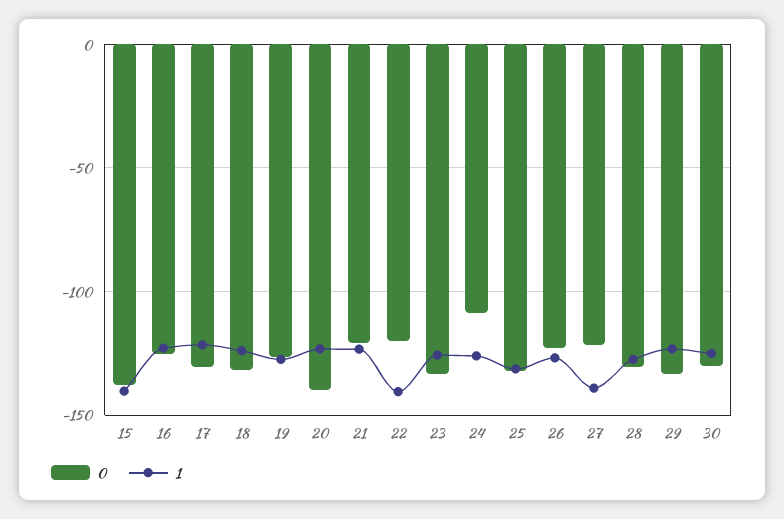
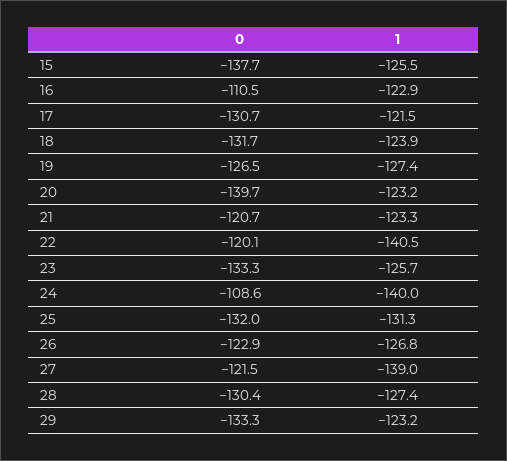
  {
    "0": {
      "15": -137.7,
-     "16": -125,
+     "16": -110.5,
      "17": -130.7,
      "18": -131.7,
      "19": -126.5,
      "20": -139.7,
      "21": -120.7,
      "22": -120.1,
      "23": -133.3,
      "24": -108.6,
      "25": -132,
      "26": -122.9,
      "27": -121.5,
      "28": -130.4,
-     "29": -133.3,
+     "29": -133.3
-     "30": -130
    },
    "1": {
-     "15": -140,
+     "15": -125.5,
      "16": -122.9,
      "17": -121.5,
      "18": -123.9,
      "19": -127.4,
      "20": -123.2,
      "21": -123.3,
      "22": -140.5,
      "23": -125.7,
-     "24": -125,
+     "24": -140,
      "25": -131.3,
      "26": -126.8,
      "27": -139,
      "28": -127.4,
-     "29": -123.2,
+     "29": -123.2
-     "30": -125
    }
  }

